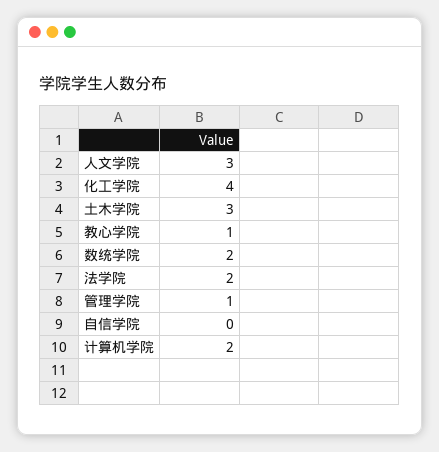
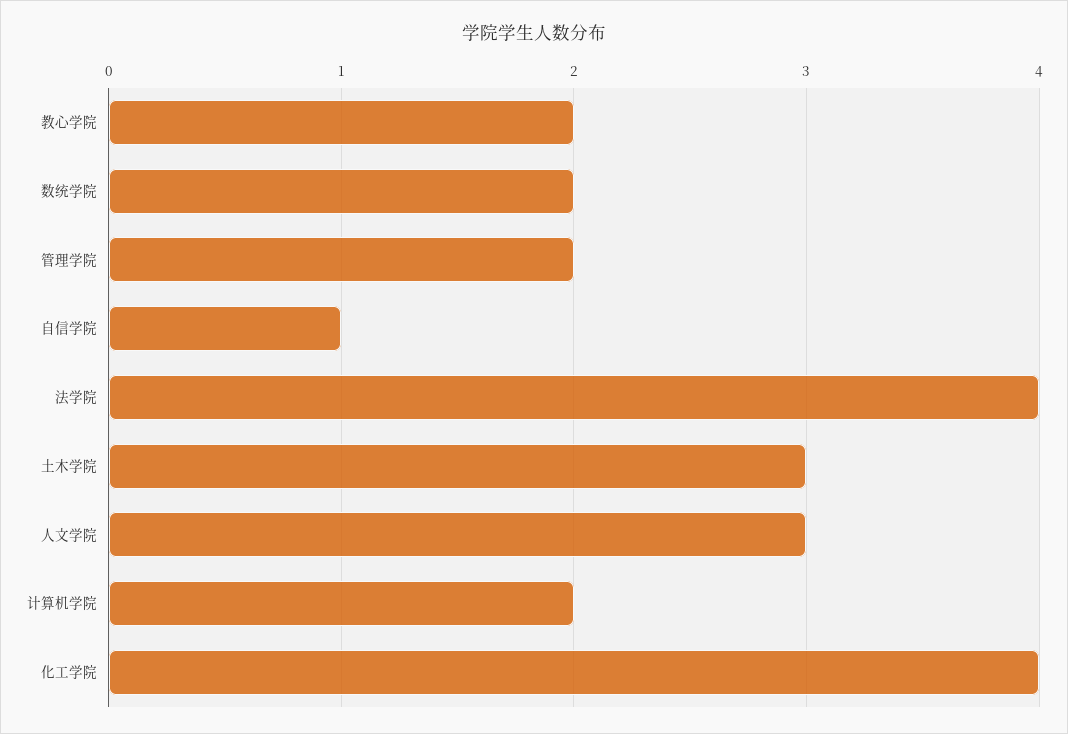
  {
    "人文学院": 3,
    "化工学院": 4,
    "土木学院": 3,
-   "教心学院": 1,
+   "教心学院": 2,
    "数统学院": 2,
-   "法学院": 2,
+   "法学院": 4,
-   "管理学院": 1,
+   "管理学院": 2,
-   "自信学院": 0,
+   "自信学院": 1,
    "计算机学院": 2
  }

